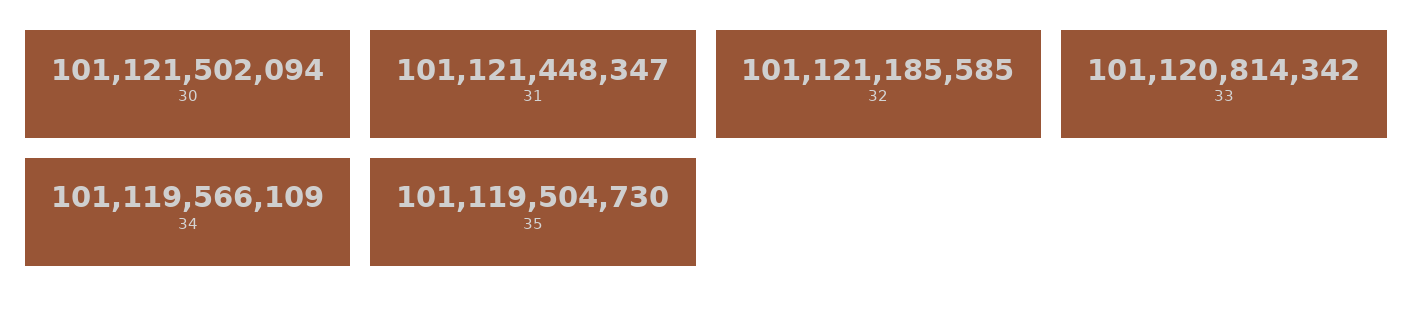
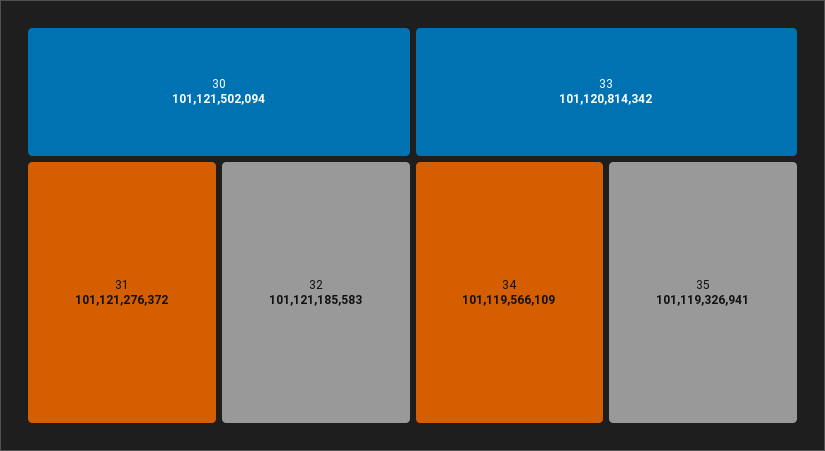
  {
    "30": 101121502094,
-   "31": 101121448347,
+   "31": 101121276372,
-   "32": 101121185585,
+   "32": 101121185583,
    "33": 101120814342,
    "34": 101119566109,
-   "35": 101119504730
+   "35": 101119326941
  }

